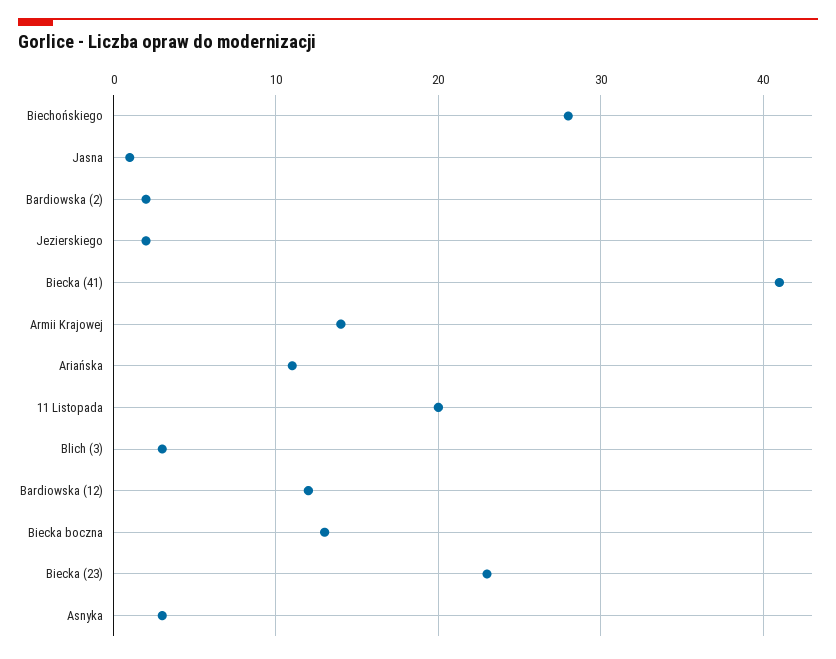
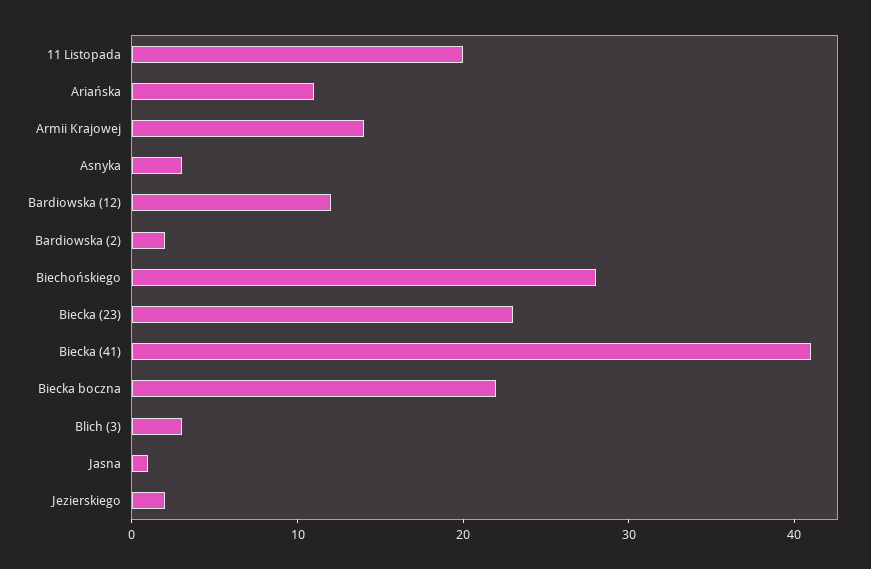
  {
    "Biechońskiego": 28,
    "Jasna": 1,
    "Bardiowska (2)": 2,
    "Jezierskiego": 2,
    "Biecka (41)": 41,
    "Armii Krajowej": 14,
    "Ariańska": 11,
    "11 Listopada": 20,
    "Blich (3)": 3,
    "Bardiowska (12)": 12,
-   "Biecka boczna": 13,
+   "Biecka boczna": 22,
    "Biecka (23)": 23,
    "Asnyka": 3
  }

